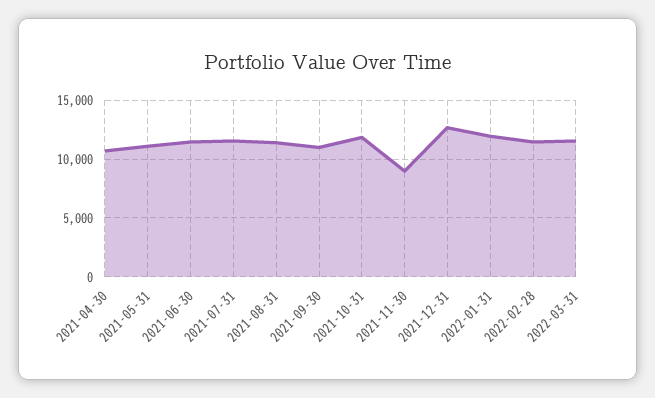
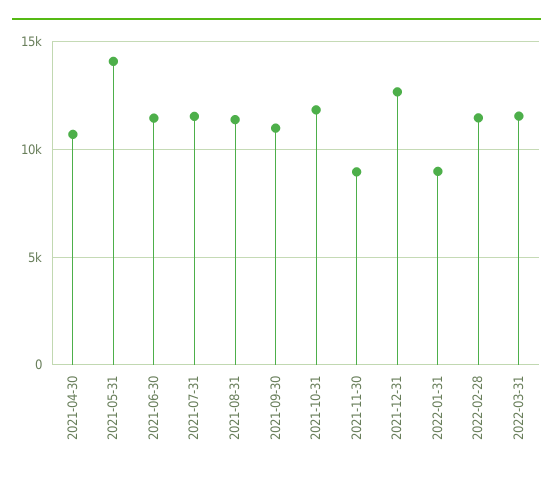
  {
    "2021-04-30": 10500,
-   "2021-05-31": 11000,
+   "2021-05-31": 14000,
    "2021-06-30": 11500,
    "2021-07-31": 11500,
    "2021-08-31": 11500,
    "2021-09-30": 11000,
    "2021-10-31": 12000,
    "2021-11-30": 9000,
    "2021-12-31": 12500,
-   "2022-01-31": 12000,
+   "2022-01-31": 9000,
    "2022-02-28": 11500,
    "2022-03-31": 11500
  }

